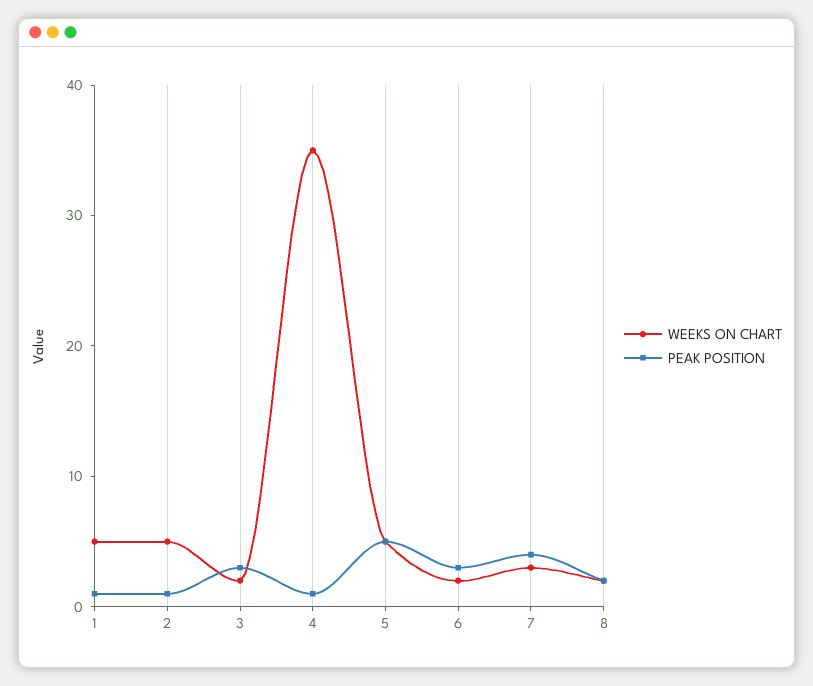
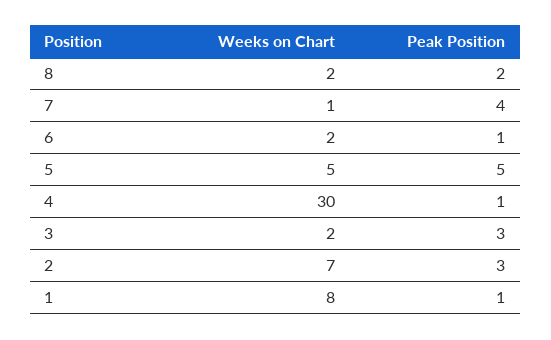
  {
    "WEEKS ON CHART": {
-     "1": 5,
+     "1": 8,
-     "2": 5,
+     "2": 7,
      "3": 2,
-     "4": 35,
+     "4": 30,
      "5": 5,
      "6": 2,
-     "7": 3,
+     "7": 1,
      "8": 2
    },
    "PEAK POSITION": {
      "1": 1,
-     "2": 1,
+     "2": 3,
      "3": 3,
      "4": 1,
      "5": 5,
-     "6": 3,
+     "6": 1,
      "7": 4,
      "8": 2
    }
  }

